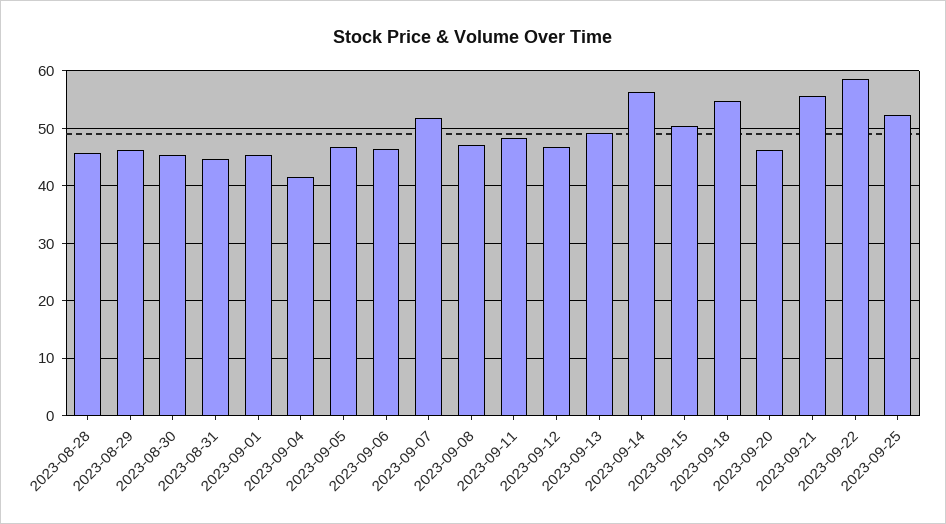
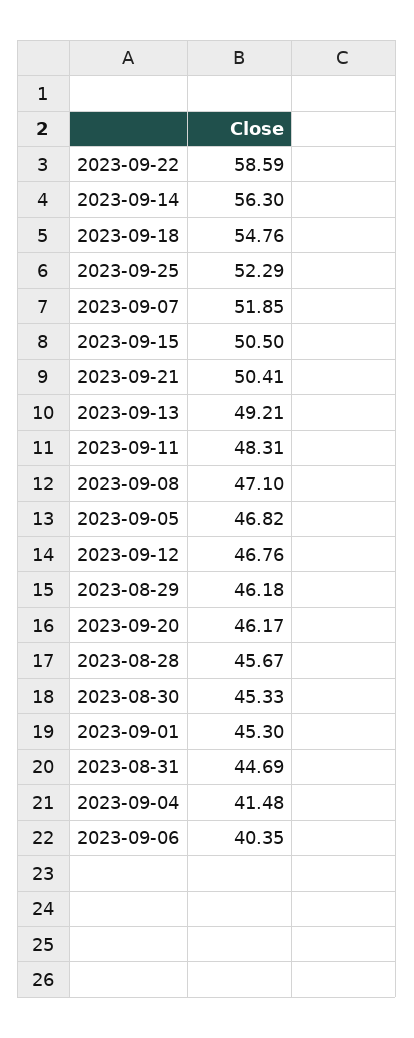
  {
    "2023-08-28": 45.67,
    "2023-08-29": 46.18,
    "2023-08-30": 45.33,
    "2023-08-31": 44.69,
    "2023-09-01": 45.3,
    "2023-09-04": 41.48,
    "2023-09-05": 46.82,
-   "2023-09-06": 46,
+   "2023-09-06": 40.35,
    "2023-09-07": 51.85,
    "2023-09-08": 47.1,
    "2023-09-11": 48.31,
    "2023-09-12": 46.76,
    "2023-09-13": 49.21,
    "2023-09-14": 56.3,
    "2023-09-15": 50.5,
    "2023-09-18": 54.76,
    "2023-09-20": 46.17,
-   "2023-09-21": 56,
+   "2023-09-21": 50.41,
    "2023-09-22": 58.59,
    "2023-09-25": 52.29
  }

